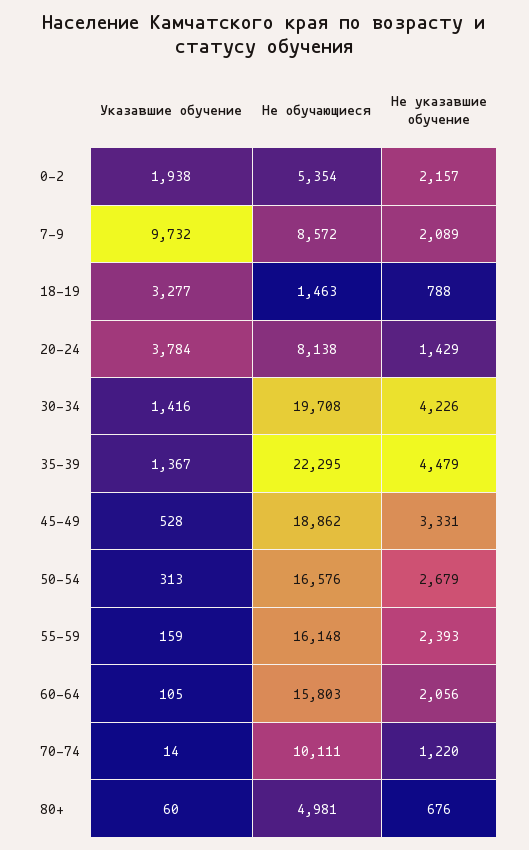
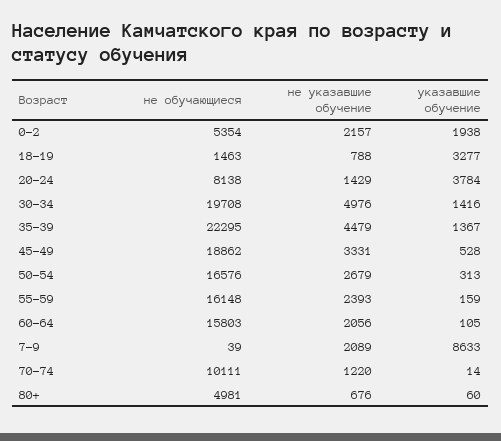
  {
    "Указавшие обучение": {
      "0-2": 1938,
-     "7-9": 9732,
+     "7-9": 8633,
      "18-19": 3277,
      "20-24": 3784,
      "30-34": 1416,
      "35-39": 1367,
      "45-49": 528,
      "50-54": 313,
      "55-59": 159,
      "60-64": 105,
      "70-74": 14,
      "80+": 60
    },
    "Не обучающиеся": {
      "0-2": 5354,
-     "7-9": 8572,
+     "7-9": 39,
      "18-19": 1463,
      "20-24": 8138,
      "30-34": 19708,
      "35-39": 22295,
      "45-49": 18862,
      "50-54": 16576,
      "55-59": 16148,
      "60-64": 15803,
      "70-74": 10111,
      "80+": 4981
    },
    "Не указавшие обучение": {
      "0-2": 2157,
      "7-9": 2089,
      "18-19": 788,
      "20-24": 1429,
-     "30-34": 4226,
+     "30-34": 4976,
      "35-39": 4479,
      "45-49": 3331,
      "50-54": 2679,
      "55-59": 2393,
      "60-64": 2056,
      "70-74": 1220,
      "80+": 676
    }
  }

